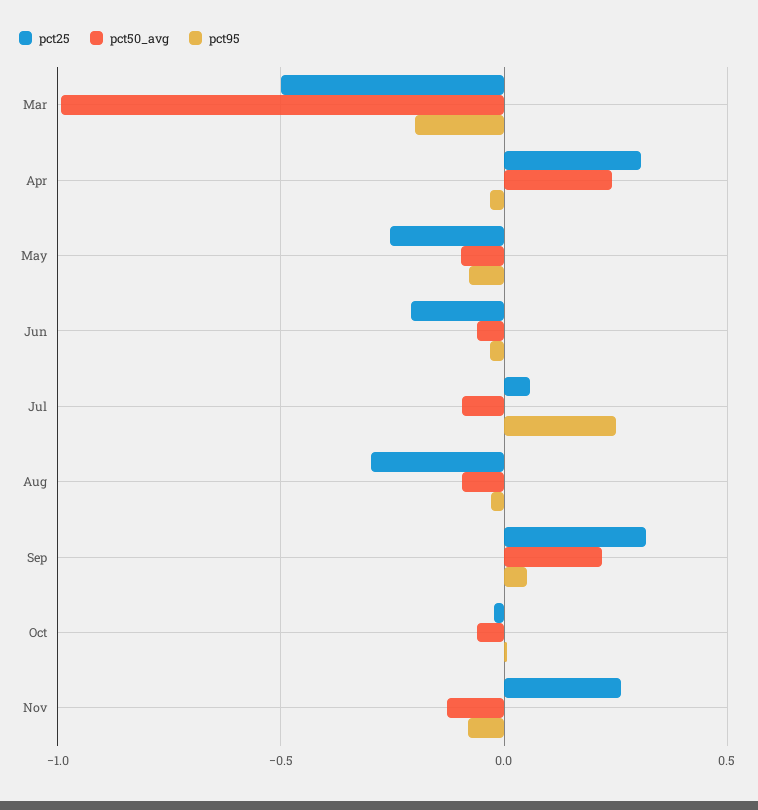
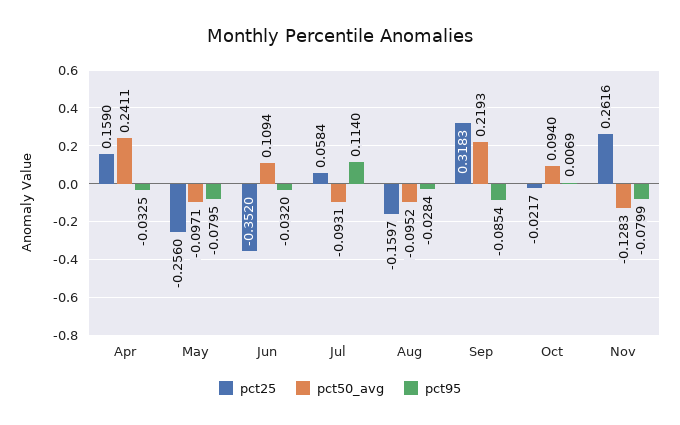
  {
    "pct25": {
-     "Mar": -0.5,
-     "Apr": 0.3,
+     "Apr": 0.159,
      "May": -0.256,
-     "Jun": -0.2,
+     "Jun": -0.352,
      "Jul": 0.0584,
-     "Aug": -0.3,
+     "Aug": -0.1597,
      "Sep": 0.3183,
      "Oct": -0.0217,
      "Nov": 0.2616
    },
    "pct50_avg": {
-     "Mar": -1,
      "Apr": 0.2411,
      "May": -0.0971,
-     "Jun": -0.05,
+     "Jun": 0.1094,
      "Jul": -0.0931,
      "Aug": -0.0952,
      "Sep": 0.2193,
-     "Oct": -0.05,
+     "Oct": 0.094,
      "Nov": -0.1283
    },
    "pct95": {
-     "Mar": -0.2,
      "Apr": -0.0325,
      "May": -0.0795,
      "Jun": -0.032,
-     "Jul": 0.25,
+     "Jul": 0.114,
      "Aug": -0.0284,
-     "Sep": 0.05,
+     "Sep": -0.0854,
      "Oct": 0.0069,
      "Nov": -0.0799
    }
  }

